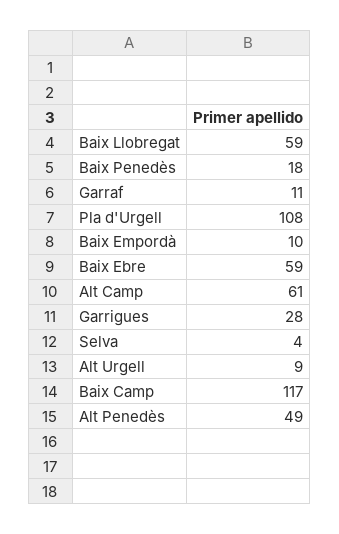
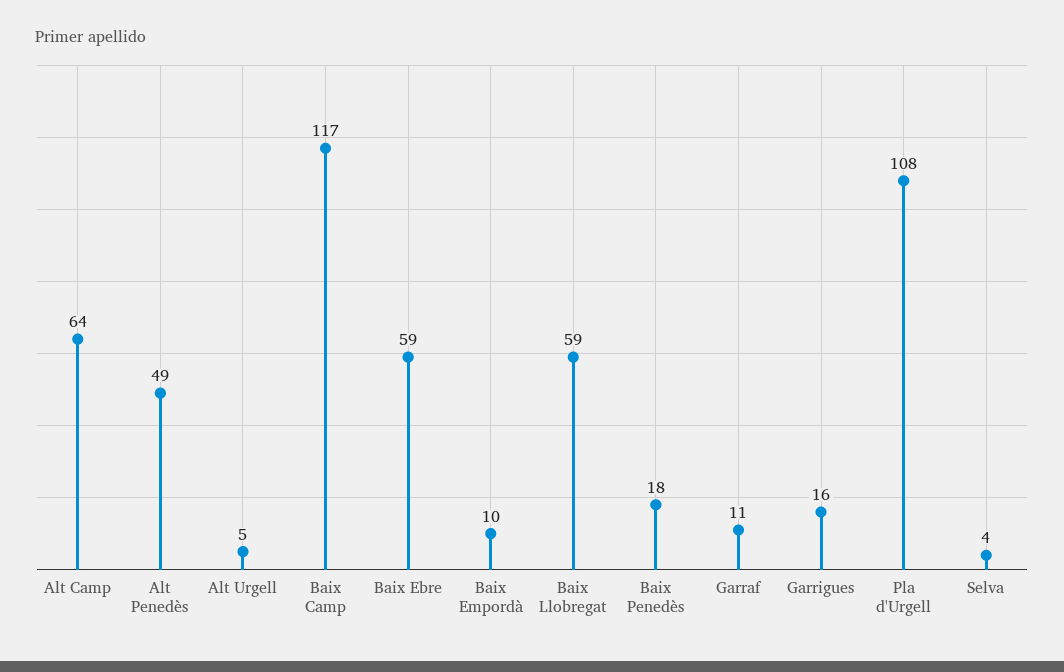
  {
    "Baix Llobregat": 59,
    "Baix Penedès": 18,
    "Garraf": 11,
    "Pla d'Urgell": 108,
    "Baix Empordà": 10,
    "Baix Ebre": 59,
-   "Alt Camp": 61,
+   "Alt Camp": 64,
-   "Garrigues": 28,
+   "Garrigues": 16,
    "Selva": 4,
-   "Alt Urgell": 9,
+   "Alt Urgell": 5,
    "Baix Camp": 117,
    "Alt Penedès": 49
  }

